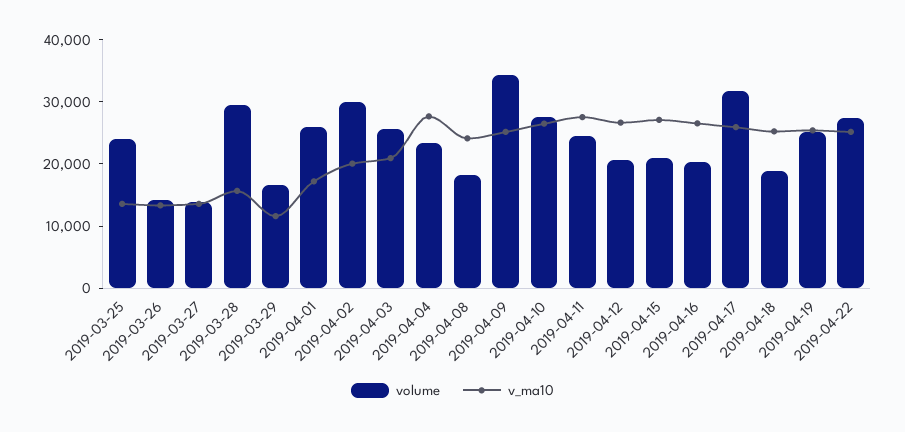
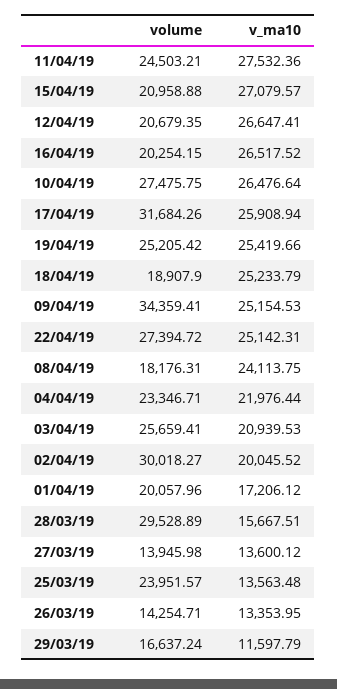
  {
    "volume": {
      "2019-03-25": 23951.57,
      "2019-03-26": 14254.71,
      "2019-03-27": 13945.98,
      "2019-03-28": 29528.89,
      "2019-03-29": 16637.24,
-     "2019-04-01": 26000,
+     "2019-04-01": 20057.96,
      "2019-04-02": 30018.27,
      "2019-04-03": 25659.41,
      "2019-04-04": 23346.71,
      "2019-04-08": 18176.31,
      "2019-04-09": 34359.41,
      "2019-04-10": 27475.75,
      "2019-04-11": 24503.21,
      "2019-04-12": 20679.35,
      "2019-04-15": 20958.88,
      "2019-04-16": 20254.15,
      "2019-04-17": 31684.26,
      "2019-04-18": 18907.9,
      "2019-04-19": 25205.42,
      "2019-04-22": 27394.72
    },
    "v_ma10": {
      "2019-03-25": 13563.48,
      "2019-03-26": 13353.95,
      "2019-03-27": 13600.12,
      "2019-03-28": 15667.51,
      "2019-03-29": 11597.79,
      "2019-04-01": 17206.12,
      "2019-04-02": 20045.52,
      "2019-04-03": 20939.53,
-     "2019-04-04": 28000,
+     "2019-04-04": 21976.44,
      "2019-04-08": 24113.75,
      "2019-04-09": 25154.53,
      "2019-04-10": 26476.64,
      "2019-04-11": 27532.36,
      "2019-04-12": 26647.41,
      "2019-04-15": 27079.57,
      "2019-04-16": 26517.52,
      "2019-04-17": 25908.94,
      "2019-04-18": 25233.79,
      "2019-04-19": 25419.66,
      "2019-04-22": 25142.31
    }
  }

